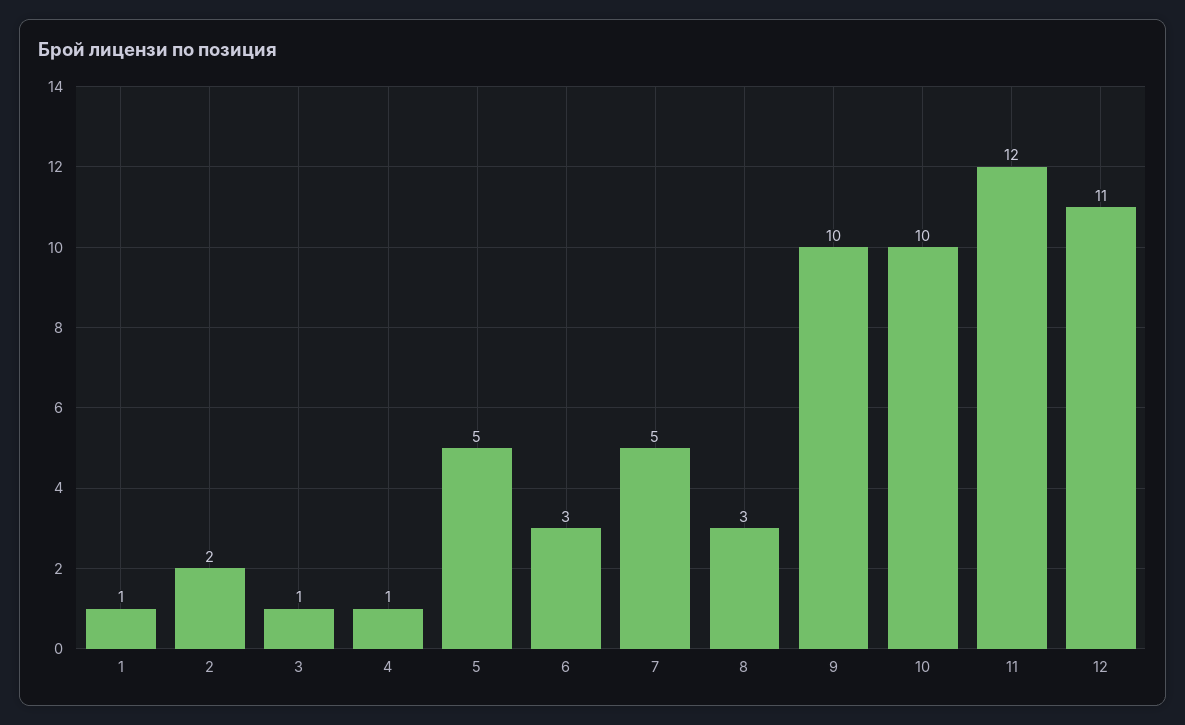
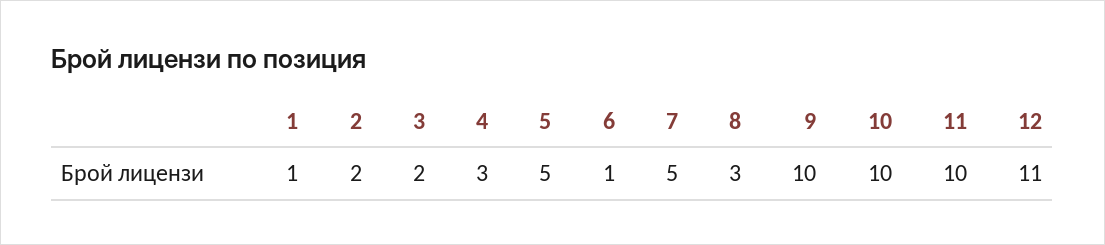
  {
    "1": 1,
    "2": 2,
-   "3": 1,
+   "3": 2,
-   "4": 1,
+   "4": 3,
    "5": 5,
-   "6": 3,
+   "6": 1,
    "7": 5,
    "8": 3,
    "9": 10,
    "10": 10,
-   "11": 12,
+   "11": 10,
    "12": 11
  }

